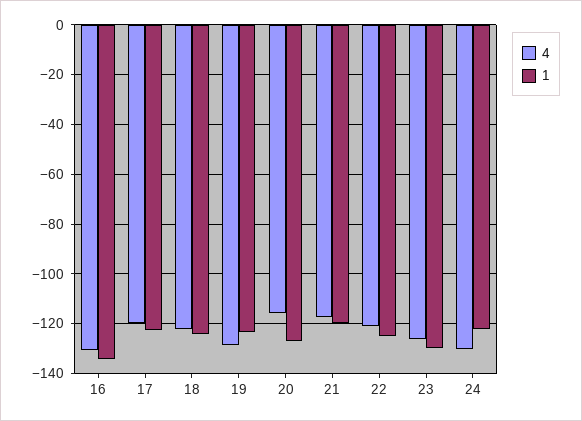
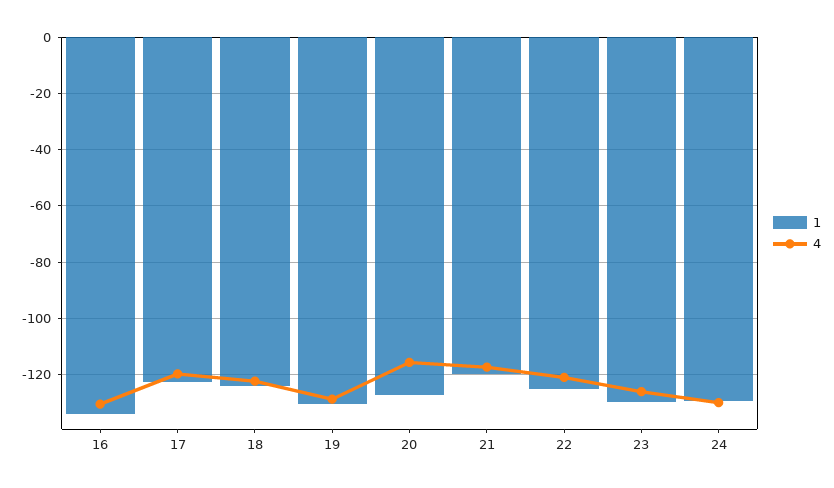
  {
    "4": {
      "16": -130,
      "17": -120,
      "18": -122.5,
      "19": -127.5,
      "20": -115,
      "21": -117.5,
      "22": -120,
      "23": -125,
      "24": -130
    },
    "1": {
      "16": -135,
      "17": -122.5,
      "18": -125,
-     "19": -122.5,
+     "19": -130,
      "20": -127.5,
      "21": -120,
      "22": -125,
      "23": -130,
-     "24": -122.5
+     "24": -130
    }
  }

